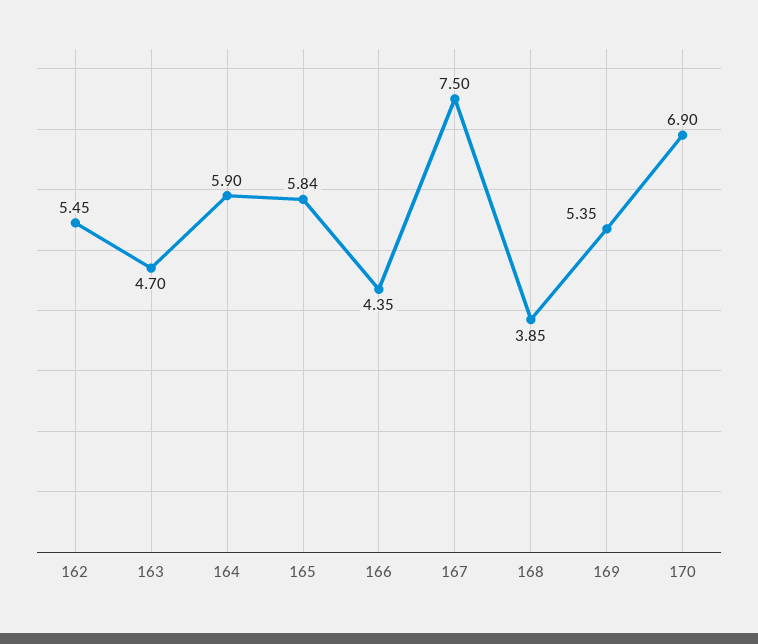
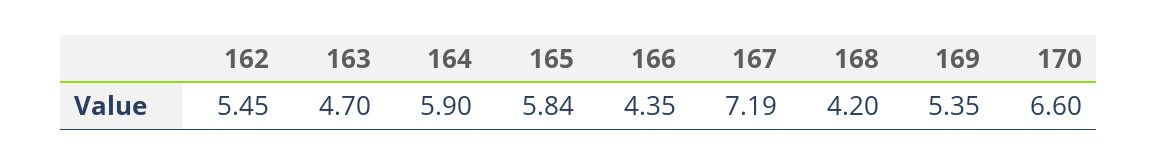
  {
    "162": 5.45,
    "163": 4.7,
    "164": 5.9,
    "165": 5.84,
    "166": 4.35,
-   "167": 7.5,
+   "167": 7.19,
-   "168": 3.85,
+   "168": 4.2,
    "169": 5.35,
-   "170": 6.9
+   "170": 6.6
  }

